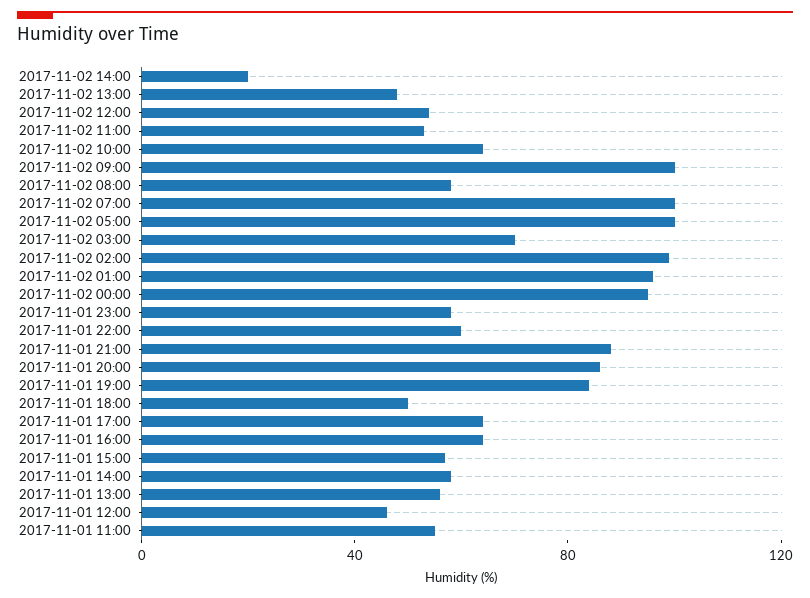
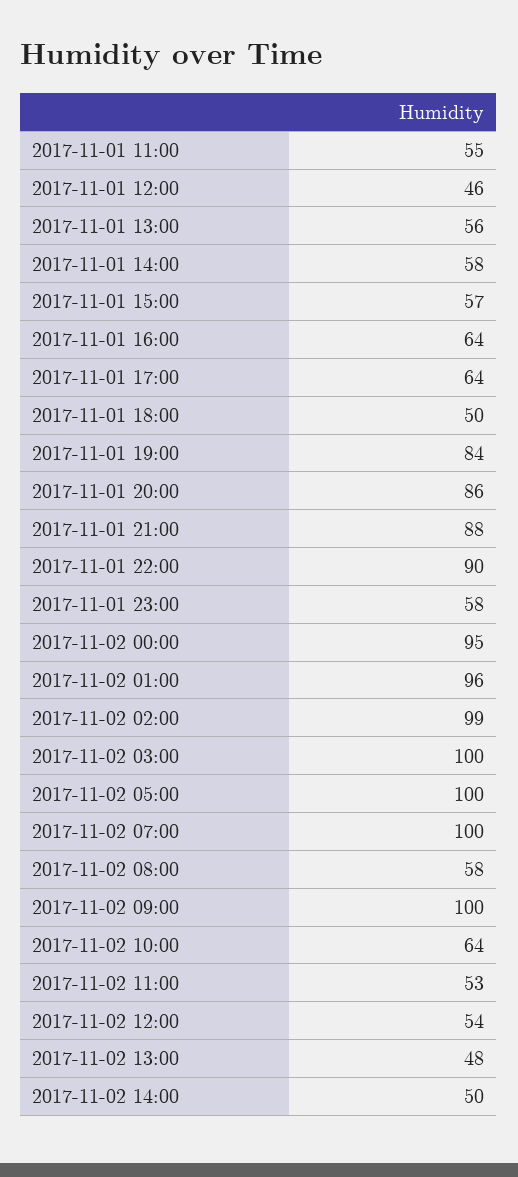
  {
-   "2017-11-02 14:00": 20,
+   "2017-11-02 14:00": 50,
    "2017-11-02 13:00": 48,
    "2017-11-02 12:00": 54,
    "2017-11-02 11:00": 53,
    "2017-11-02 10:00": 64,
    "2017-11-02 09:00": 100,
    "2017-11-02 08:00": 58,
    "2017-11-02 07:00": 100,
    "2017-11-02 05:00": 100,
-   "2017-11-02 03:00": 70,
+   "2017-11-02 03:00": 100,
    "2017-11-02 02:00": 99,
    "2017-11-02 01:00": 96,
    "2017-11-02 00:00": 95,
    "2017-11-01 23:00": 58,
-   "2017-11-01 22:00": 60,
+   "2017-11-01 22:00": 90,
    "2017-11-01 21:00": 88,
    "2017-11-01 20:00": 86,
    "2017-11-01 19:00": 84,
    "2017-11-01 18:00": 50,
    "2017-11-01 17:00": 64,
    "2017-11-01 16:00": 64,
    "2017-11-01 15:00": 57,
    "2017-11-01 14:00": 58,
    "2017-11-01 13:00": 56,
    "2017-11-01 12:00": 46,
    "2017-11-01 11:00": 55
  }

